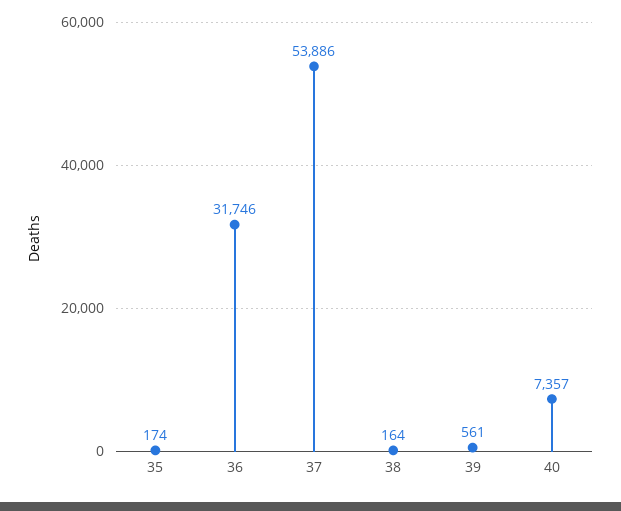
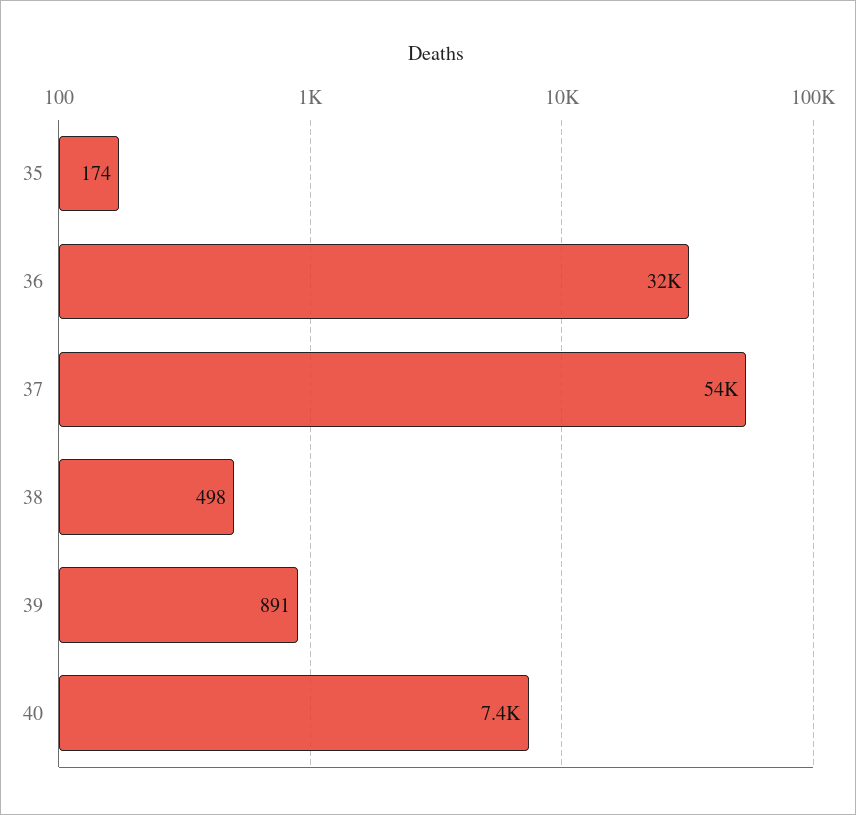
  {
    "35": 174,
    "36": 31746,
    "37": 53886,
-   "38": 164,
+   "38": 498,
-   "39": 561,
+   "39": 891,
    "40": 7357
  }

